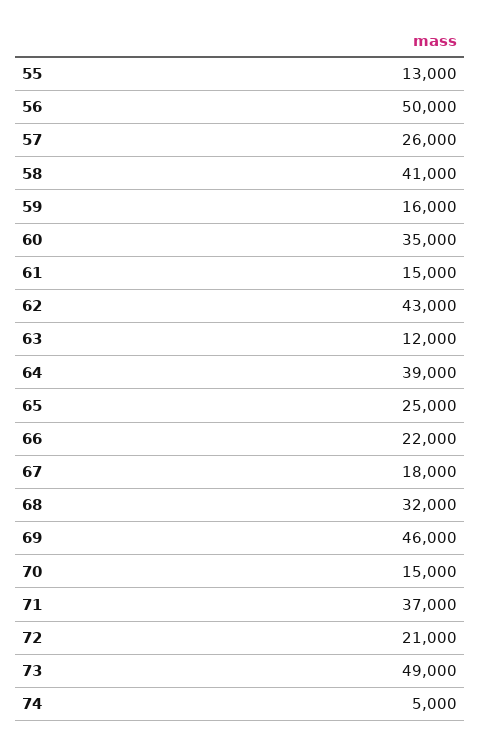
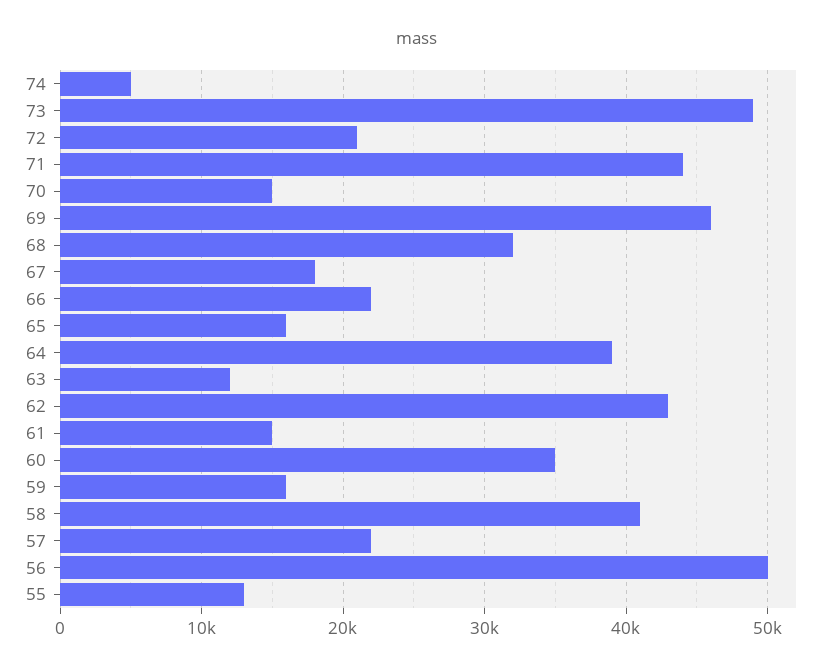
  {
    "55": 13000,
    "56": 50000,
-   "57": 26000,
+   "57": 22000,
    "58": 41000,
    "59": 16000,
    "60": 35000,
    "61": 15000,
    "62": 43000,
    "63": 12000,
    "64": 39000,
-   "65": 25000,
+   "65": 16000,
    "66": 22000,
    "67": 18000,
    "68": 32000,
    "69": 46000,
    "70": 15000,
-   "71": 37000,
+   "71": 44000,
    "72": 21000,
    "73": 49000,
    "74": 5000
  }

